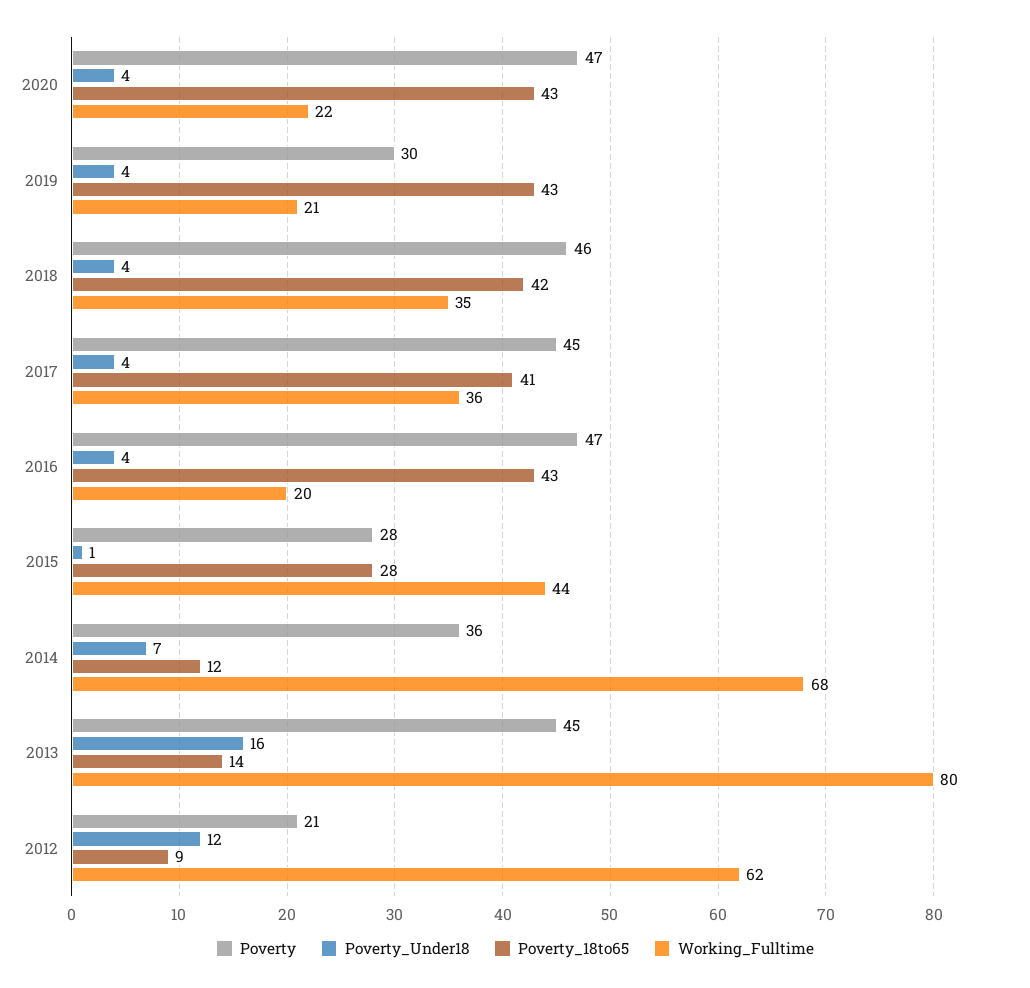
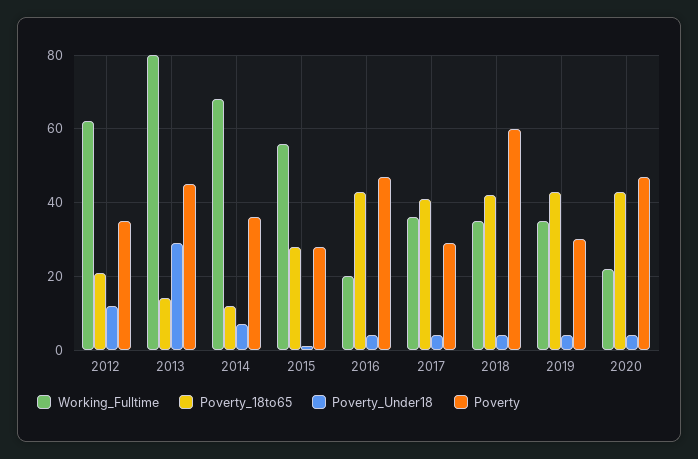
  {
    "Poverty": {
      "2020": 47,
      "2019": 30,
-     "2018": 46,
+     "2018": 60,
-     "2017": 45,
+     "2017": 30,
      "2016": 47,
      "2015": 28,
      "2014": 36,
      "2013": 45,
-     "2012": 21
+     "2012": 35
    },
    "Poverty_Under18": {
      "2020": 4,
      "2019": 4,
      "2018": 4,
      "2017": 4,
      "2016": 4,
      "2015": 1,
      "2014": 7,
-     "2013": 16,
+     "2013": 30,
      "2012": 12
    },
    "Poverty_18to65": {
      "2020": 43,
      "2019": 43,
      "2018": 42,
      "2017": 41,
      "2016": 43,
      "2015": 28,
      "2014": 12,
      "2013": 14,
-     "2012": 9
+     "2012": 20
    },
    "Working_Fulltime": {
      "2020": 22,
-     "2019": 21,
+     "2019": 35,
      "2018": 35,
      "2017": 36,
      "2016": 20,
-     "2015": 44,
+     "2015": 55,
      "2014": 68,
      "2013": 80,
      "2012": 62
    }
  }

